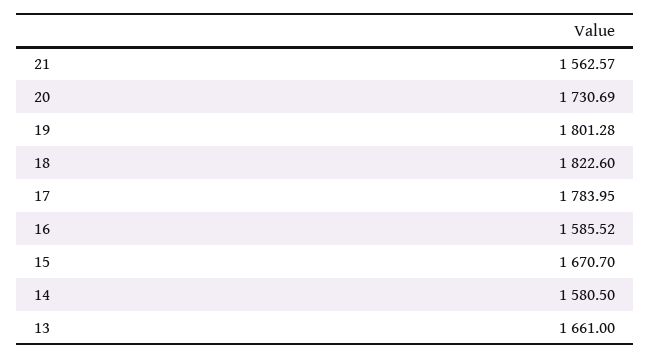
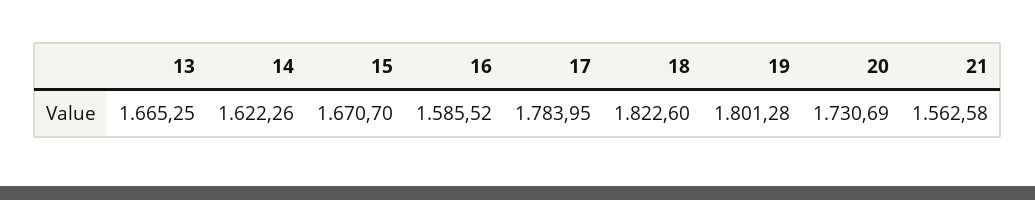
  {
-   "21": 1562.57,
+   "21": 1562.58,
    "20": 1730.69,
    "19": 1801.28,
    "18": 1822.6,
    "17": 1783.95,
    "16": 1585.52,
    "15": 1670.7,
-   "14": 1580.5,
+   "14": 1622.26,
-   "13": 1661
+   "13": 1665.25
  }

